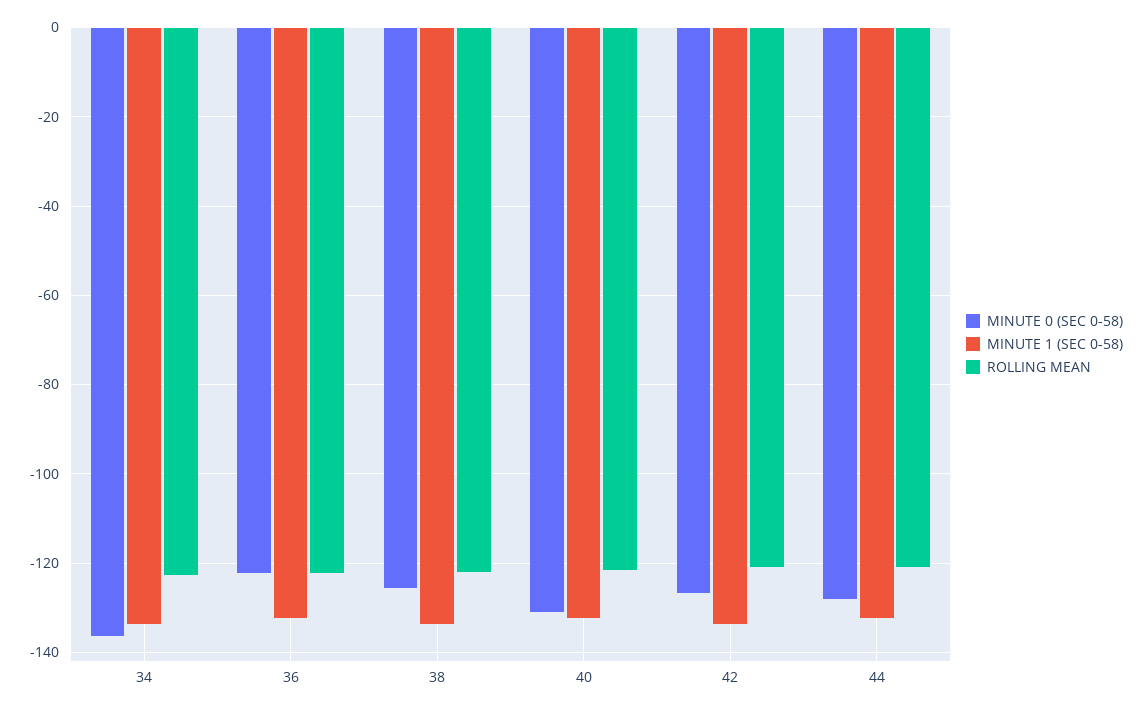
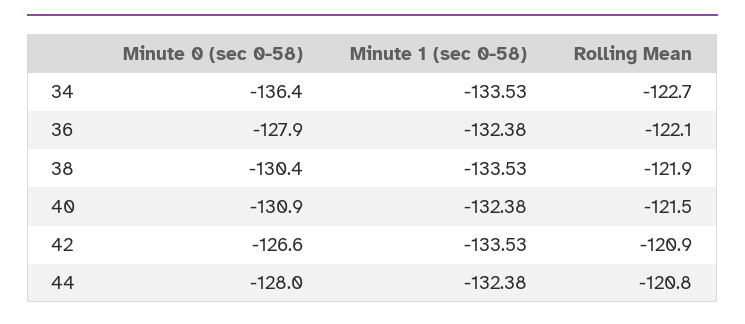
  {
    "MINUTE 0 (SEC 0-58)": {
      "34": -136.4,
-     "36": -122,
+     "36": -127.9,
-     "38": -126,
+     "38": -130.4,
      "40": -130.9,
      "42": -126.6,
      "44": -128
    },
    "MINUTE 1 (SEC 0-58)": {
      "34": -133.53,
      "36": -132.38,
      "38": -133.53,
      "40": -132.38,
      "42": -133.53,
      "44": -132.38
    },
    "ROLLING MEAN": {
      "34": -122.7,
      "36": -122.1,
      "38": -121.9,
      "40": -121.5,
      "42": -120.9,
      "44": -120.8
    }
  }

